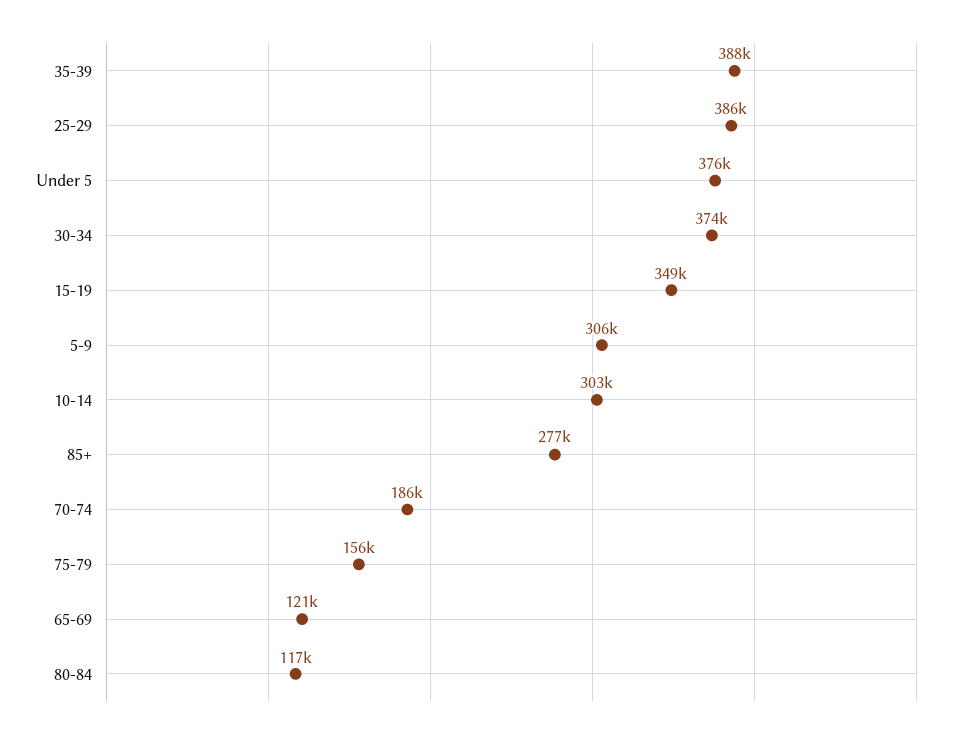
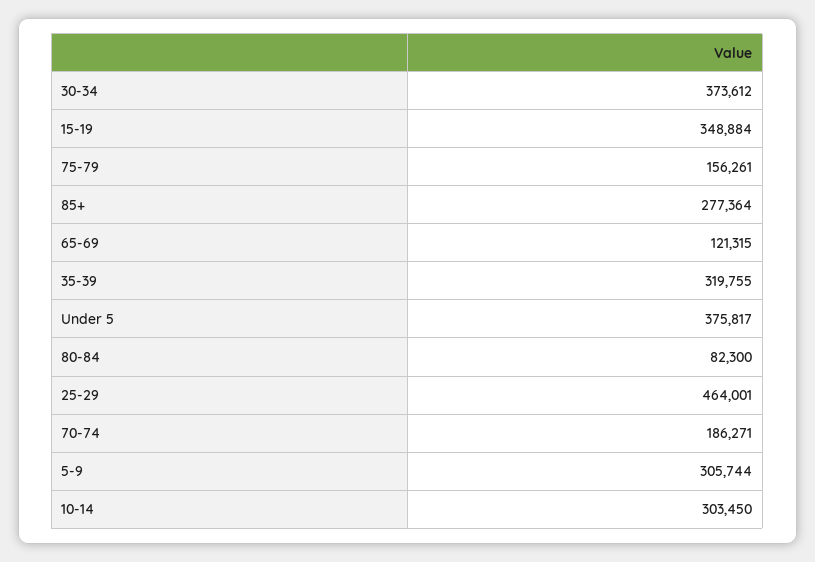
  {
-   "35-39": 388000,
+   "35-39": 319755,
-   "25-29": 386000,
+   "25-29": 464001,
    "Under 5": 375817,
    "30-34": 373612,
    "15-19": 348884,
    "5-9": 305744,
    "10-14": 303450,
    "85+": 277364,
    "70-74": 186271,
    "75-79": 156261,
    "65-69": 121315,
-   "80-84": 117000
+   "80-84": 82300
  }

